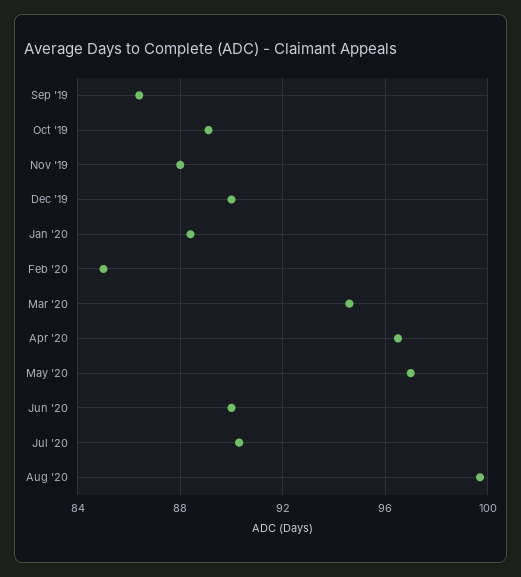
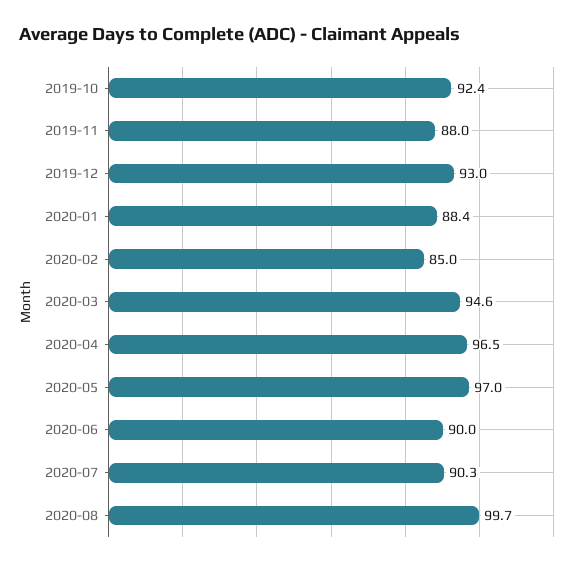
  {
-   "Sep '19": 86.5,
-   "Oct '19": 89,
+   "Oct '19": 92.4,
    "Nov '19": 88,
-   "Dec '19": 90,
+   "Dec '19": 93,
    "Jan '20": 88.4,
    "Feb '20": 85,
    "Mar '20": 94.6,
    "Apr '20": 96.5,
    "May '20": 97,
    "Jun '20": 90,
    "Jul '20": 90.3,
    "Aug '20": 99.7
  }

